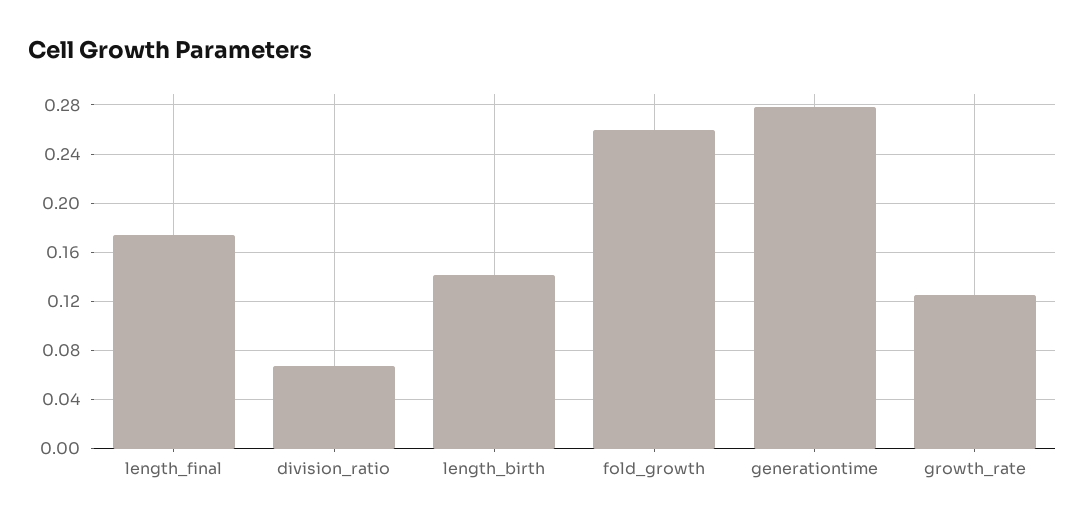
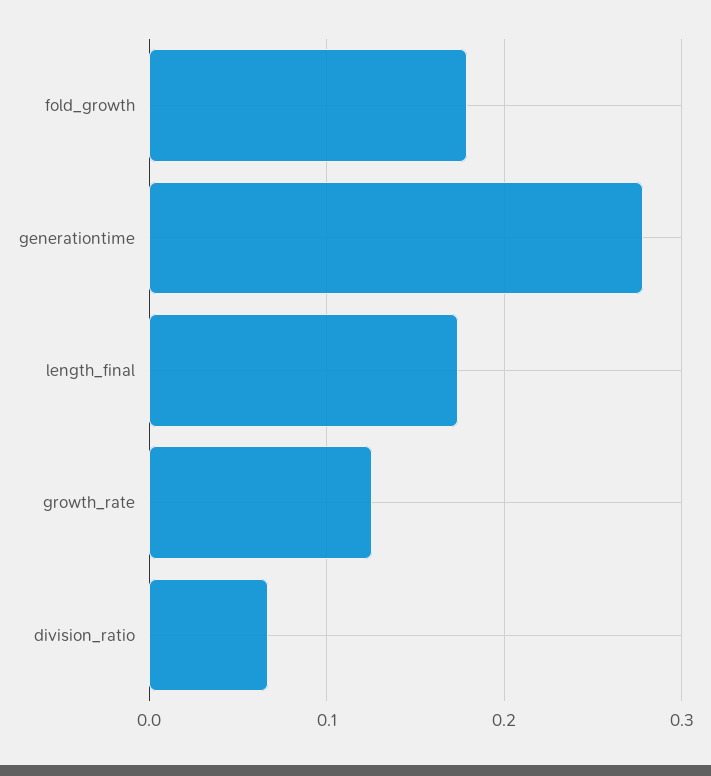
  {
    "length_final": 0.175,
    "division_ratio": 0.065,
-   "length_birth": 0.14,
-   "fold_growth": 0.26,
+   "fold_growth": 0.18,
    "generationtime": 0.28,
    "growth_rate": 0.125
  }

